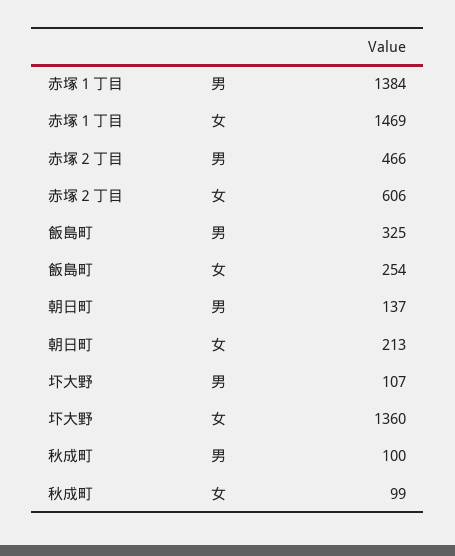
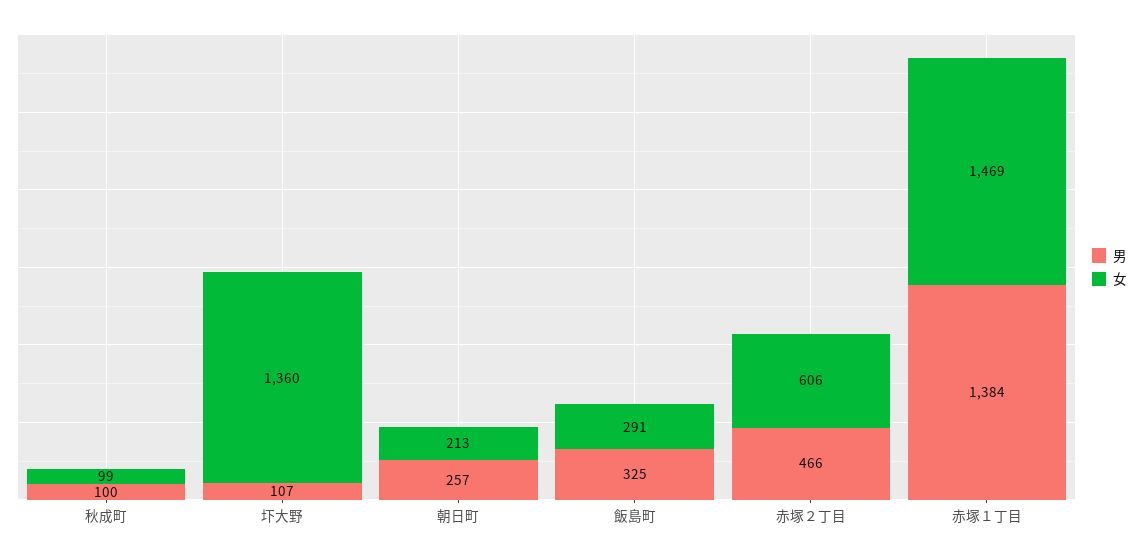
  {
    "男": {
      "赤塚１丁目": 1384,
      "赤塚２丁目": 466,
      "飯島町": 325,
-     "朝日町": 137,
+     "朝日町": 257,
      "圷大野": 107,
      "秋成町": 100
    },
    "女": {
      "赤塚１丁目": 1469,
      "赤塚２丁目": 606,
-     "飯島町": 254,
+     "飯島町": 291,
      "朝日町": 213,
      "圷大野": 1360,
      "秋成町": 99
    }
  }

